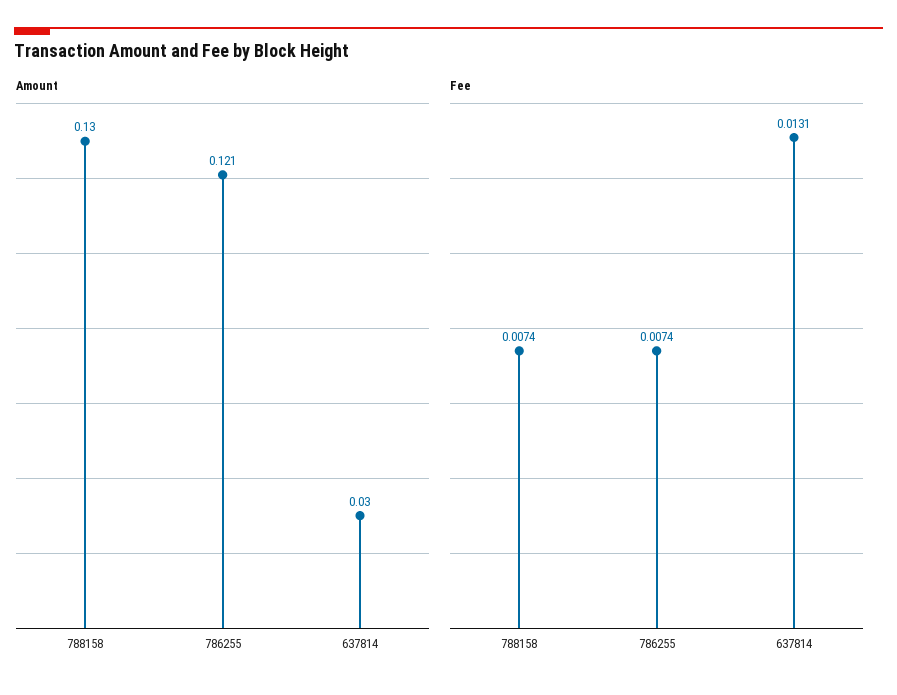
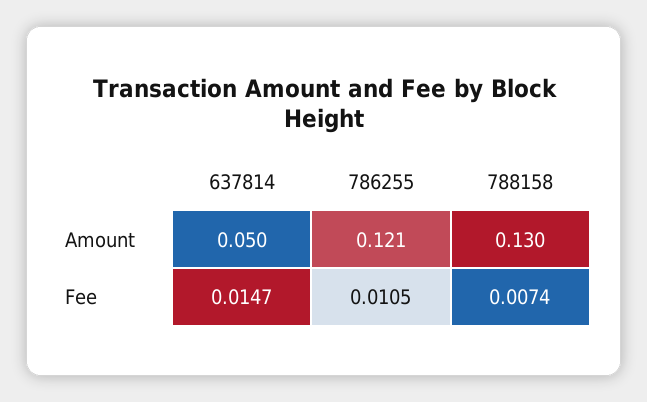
  {
    "Amount": {
      "788158": 0.13,
      "786255": 0.121,
-     "637814": 0.03
+     "637814": 0.05
    },
    "Fee": {
      "788158": 0.0074,
-     "786255": 0.0074,
+     "786255": 0.0105,
-     "637814": 0.0131
+     "637814": 0.0147
    }
  }

